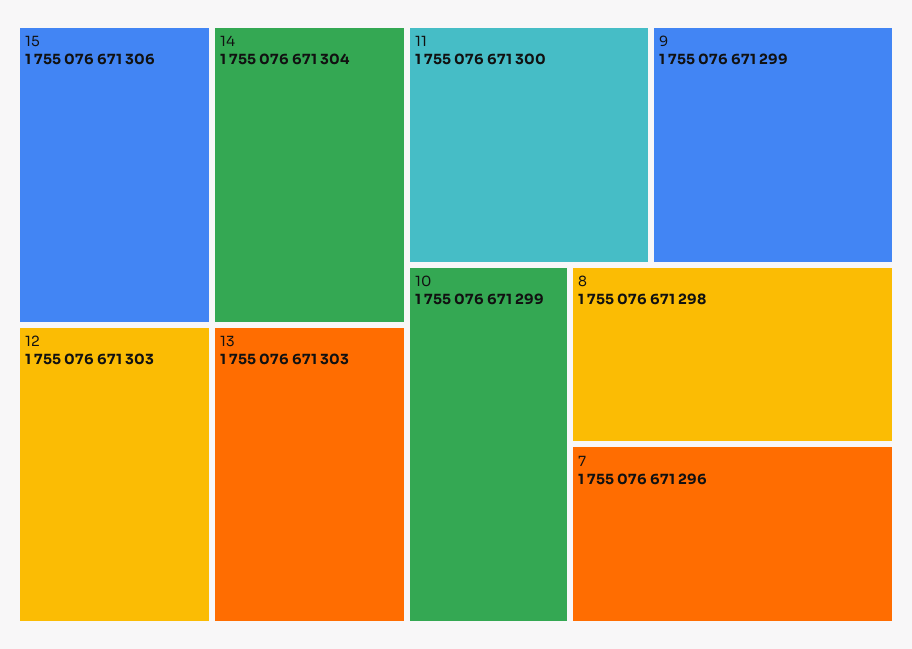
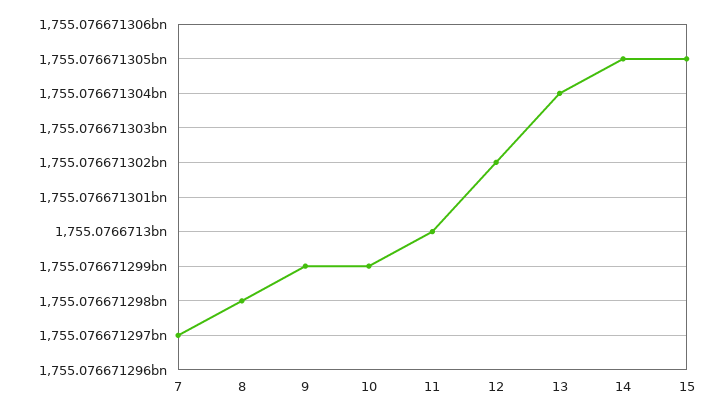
  {
-   "15": 1755076671306,
+   "15": 1755076671305,
-   "14": 1755076671304,
+   "14": 1755076671305,
-   "12": 1755076671303,
+   "12": 1755076671302,
-   "13": 1755076671303,
+   "13": 1755076671304,
    "11": 1755076671300,
    "9": 1755076671299,
    "10": 1755076671299,
    "8": 1755076671298,
-   "7": 1755076671296
+   "7": 1755076671297
  }

